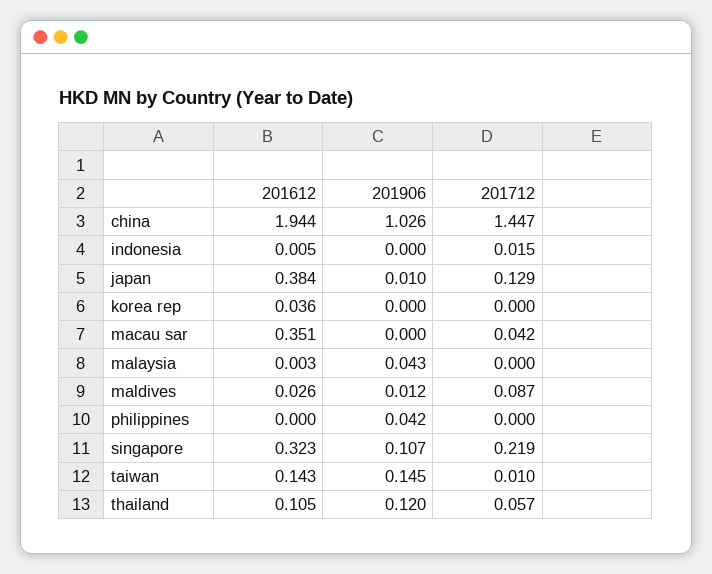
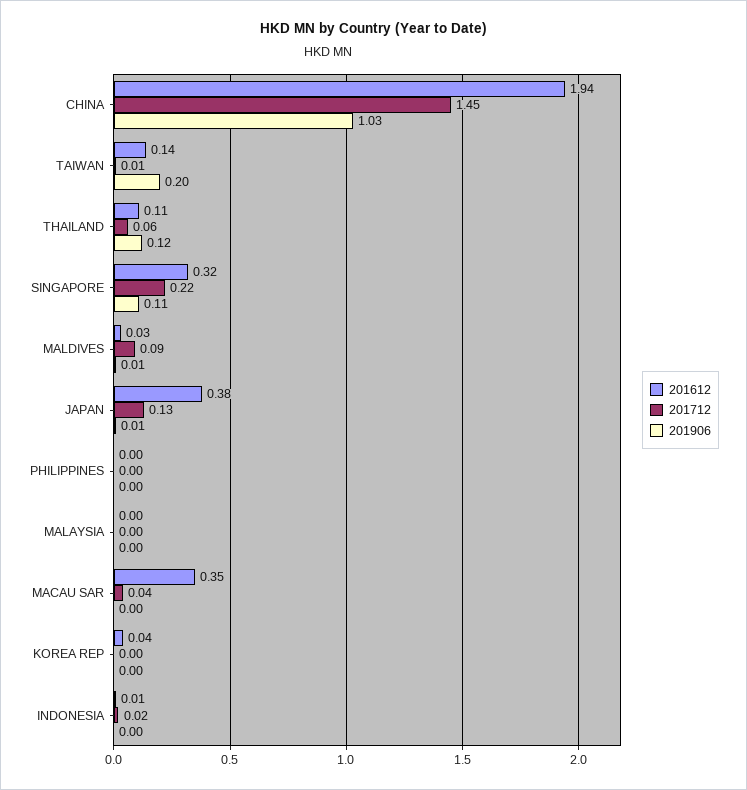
  {
    "201612": {
      "china": 1.944,
      "indonesia": 0.005,
      "japan": 0.384,
      "korea rep": 0.036,
      "macau sar": 0.351,
      "malaysia": 0.003,
      "maldives": 0.026,
      "philippines": 0,
      "singapore": 0.323,
      "taiwan": 0.143,
      "thailand": 0.105
    },
    "201906": {
      "china": 1.026,
      "indonesia": 0,
      "japan": 0.01,
      "korea rep": 0,
      "macau sar": 0,
-     "malaysia": 0.043,
+     "malaysia": 0,
      "maldives": 0.012,
-     "philippines": 0.042,
+     "philippines": 0,
      "singapore": 0.107,
-     "taiwan": 0.145,
+     "taiwan": 0.2,
      "thailand": 0.12
    },
    "201712": {
      "china": 1.447,
      "indonesia": 0.015,
      "japan": 0.129,
      "korea rep": 0,
      "macau sar": 0.042,
      "malaysia": 0,
      "maldives": 0.087,
      "philippines": 0,
      "singapore": 0.219,
      "taiwan": 0.01,
      "thailand": 0.057
    }
  }

